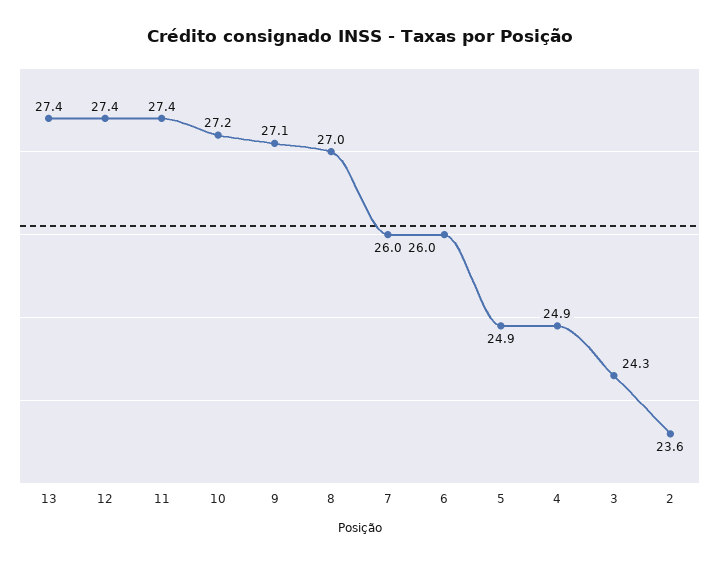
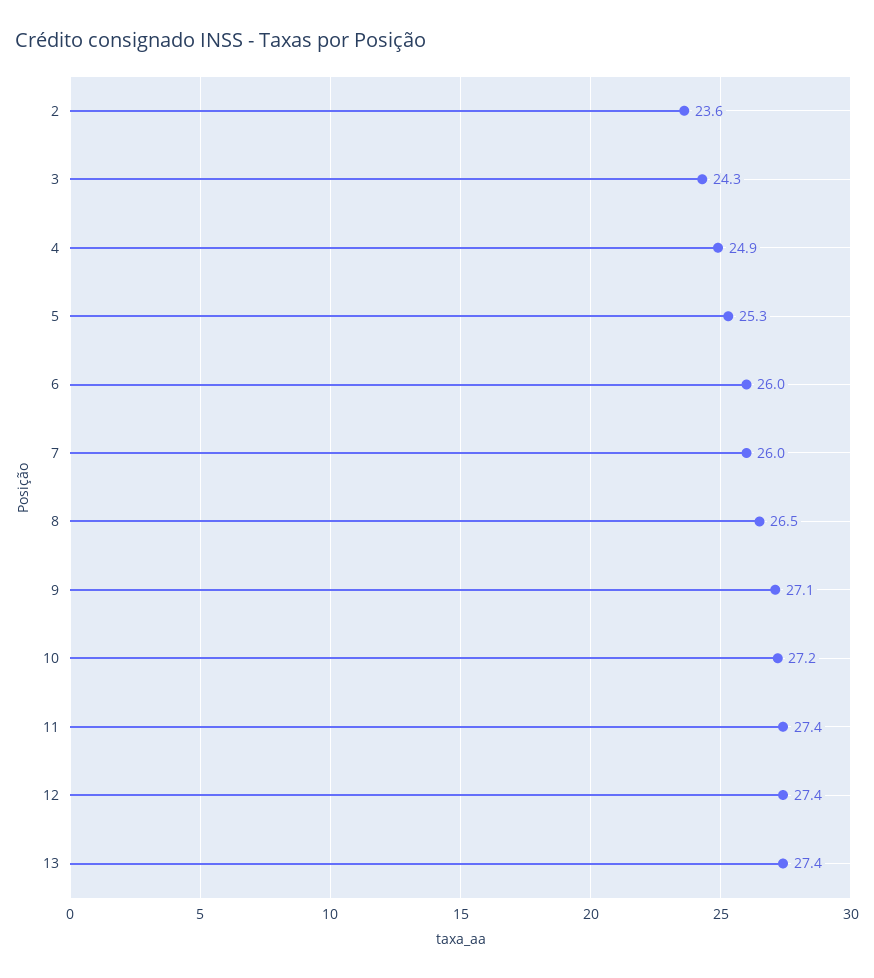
  {
    "13": 27.4,
    "12": 27.4,
    "11": 27.4,
    "10": 27.2,
    "9": 27.1,
-   "8": 27,
+   "8": 26.5,
    "7": 26,
    "6": 26,
-   "5": 24.9,
+   "5": 25.3,
    "4": 24.9,
    "3": 24.3,
    "2": 23.6
  }

